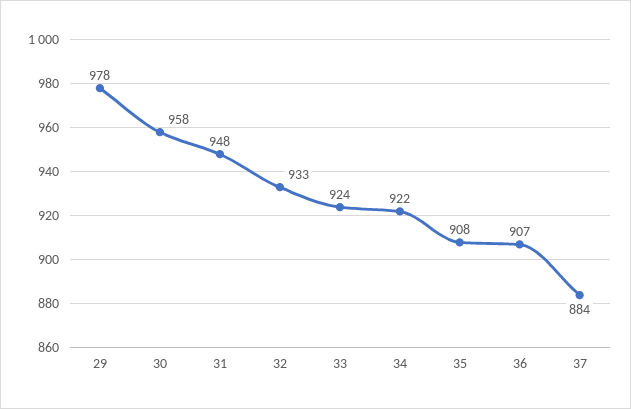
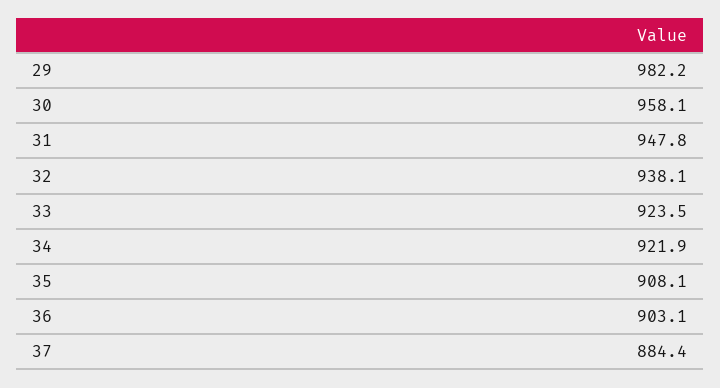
  {
-   "29": 978,
+   "29": 982.2,
    "30": 958.1,
    "31": 947.8,
-   "32": 933,
+   "32": 938.1,
    "33": 923.5,
    "34": 921.9,
    "35": 908.1,
-   "36": 907,
+   "36": 903.1,
    "37": 884.4
  }

